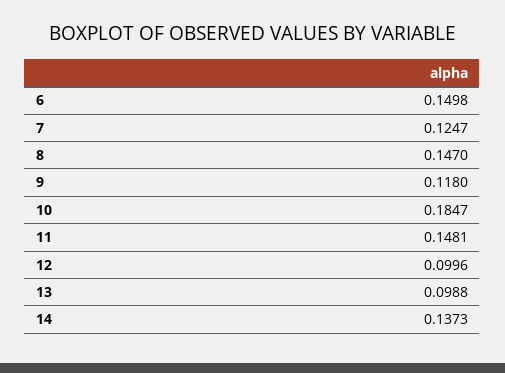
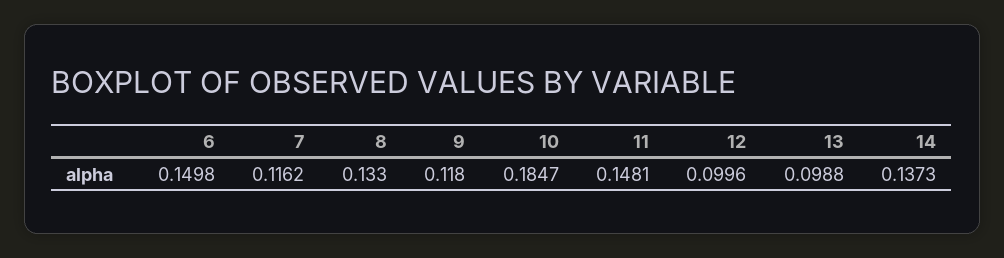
  {
    "6": 0.1498,
-   "7": 0.1247,
+   "7": 0.1162,
-   "8": 0.147,
+   "8": 0.133,
    "9": 0.118,
    "10": 0.1847,
    "11": 0.1481,
    "12": 0.0996,
    "13": 0.0988,
    "14": 0.1373
  }

